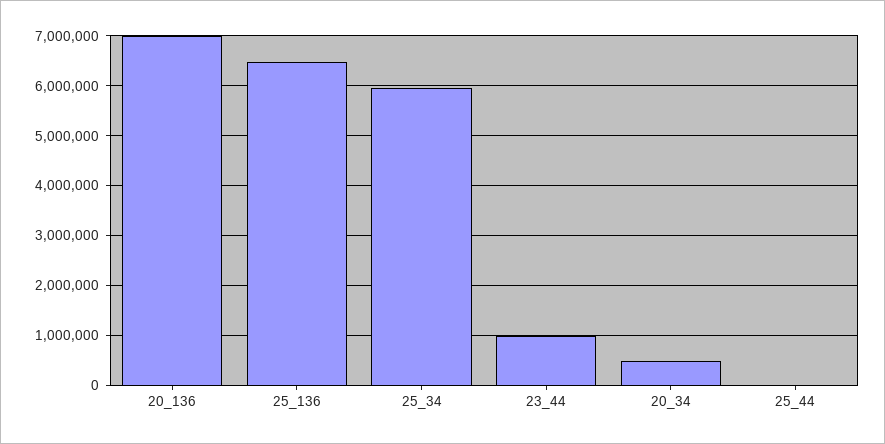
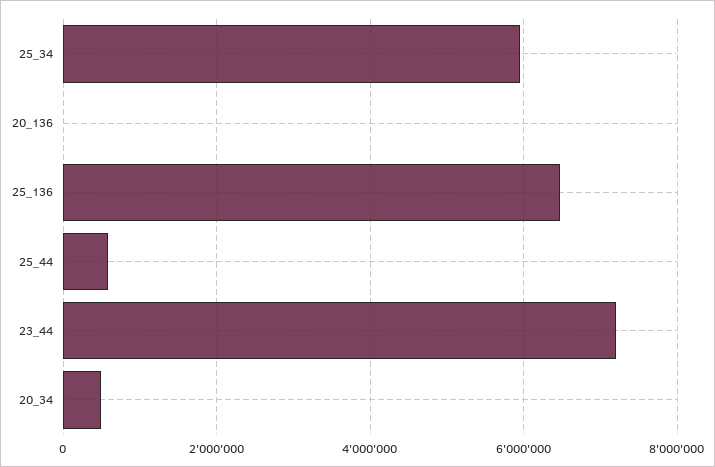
  {
-   "20_136": 7000000,
+   "20_136": 0,
    "25_136": 6400000,
    "25_34": 6000000,
-   "23_44": 1000000,
+   "23_44": 7200000,
    "20_34": 400000,
-   "25_44": 0
+   "25_44": 600000
  }

